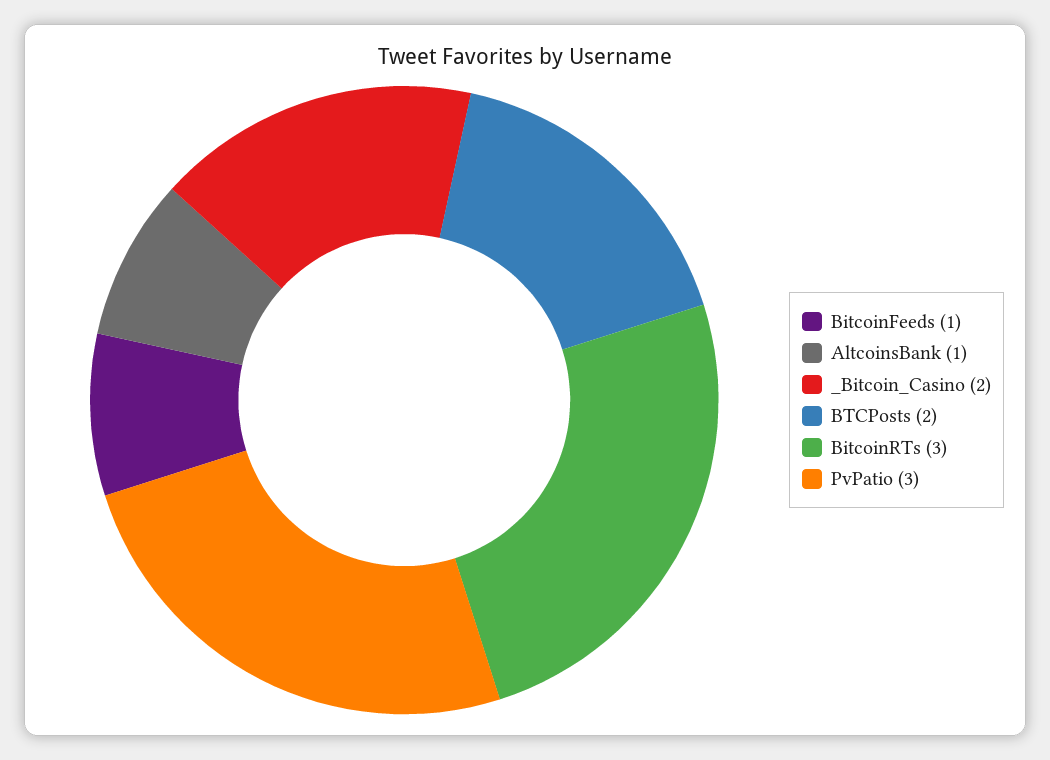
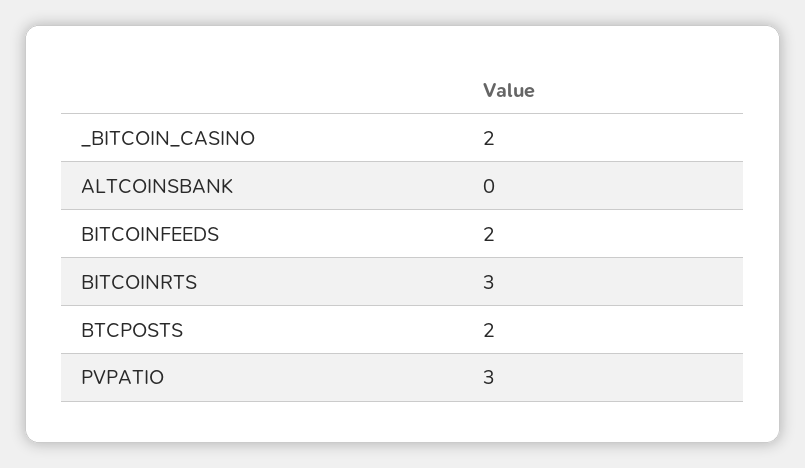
  {
-   "BitcoinFeeds": 1,
+   "BitcoinFeeds": 2,
-   "AltcoinsBank": 1,
+   "AltcoinsBank": 0,
    "_Bitcoin_Casino": 2,
    "BTCPosts": 2,
    "BitcoinRTs": 3,
    "PvPatio": 3
  }

